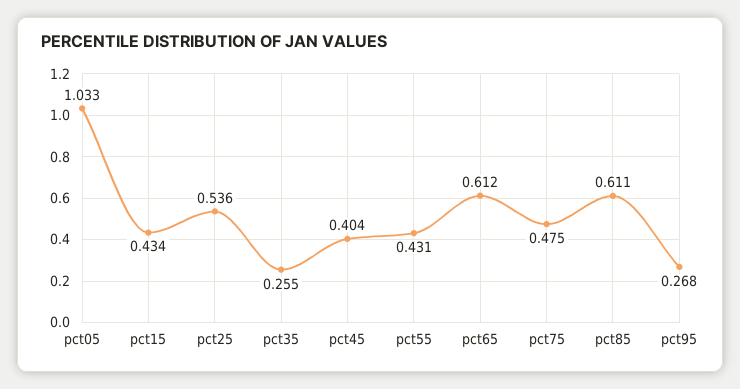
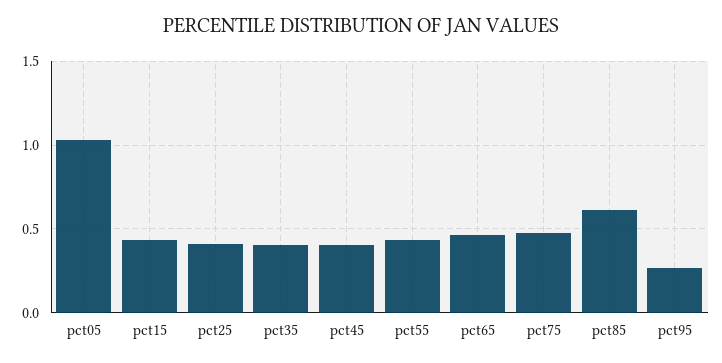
  {
    "pct05": 1.033,
    "pct15": 0.434,
-   "pct25": 0.536,
+   "pct25": 0.4,
-   "pct35": 0.255,
+   "pct35": 0.4,
    "pct45": 0.404,
    "pct55": 0.431,
-   "pct65": 0.612,
+   "pct65": 0.45,
    "pct75": 0.475,
    "pct85": 0.611,
    "pct95": 0.268
  }

